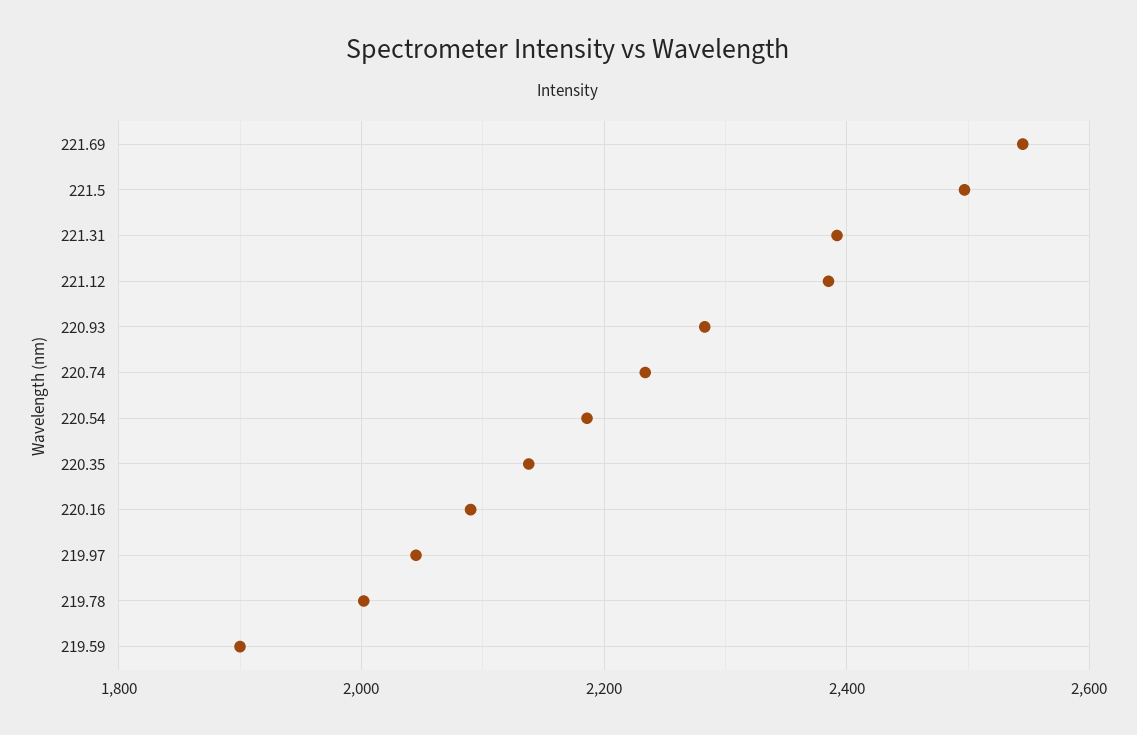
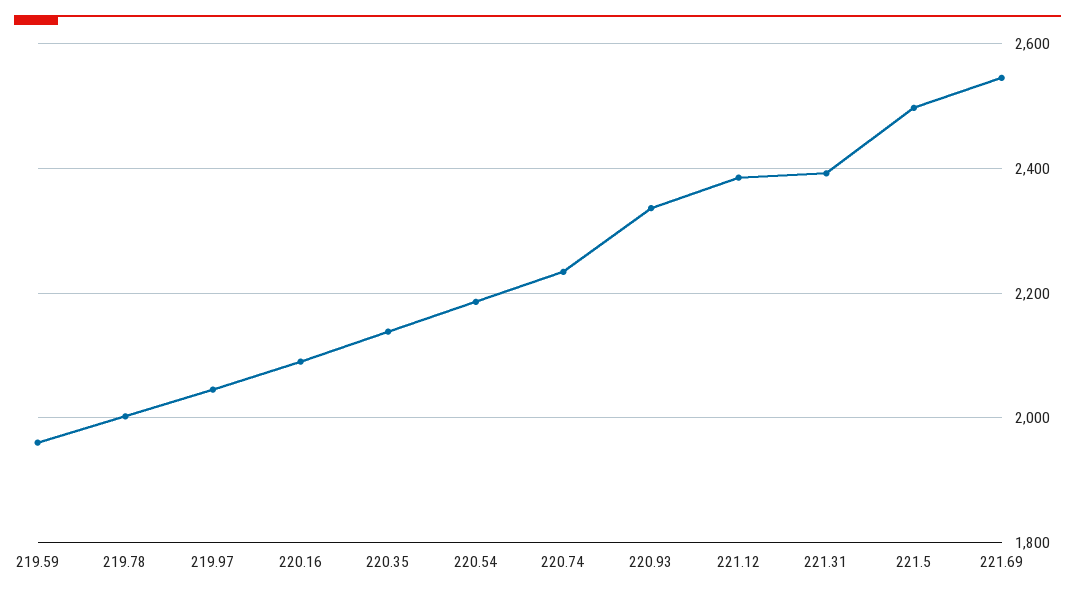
  {
    "221.69": 2540,
    "221.5": 2500,
    "221.31": 2400,
    "221.12": 2380,
-   "220.93": 2280,
+   "220.93": 2340,
    "220.74": 2240,
    "220.54": 2180,
    "220.35": 2140,
    "220.16": 2100,
    "219.97": 2040,
    "219.78": 2000,
-   "219.59": 1900
+   "219.59": 1960
  }

